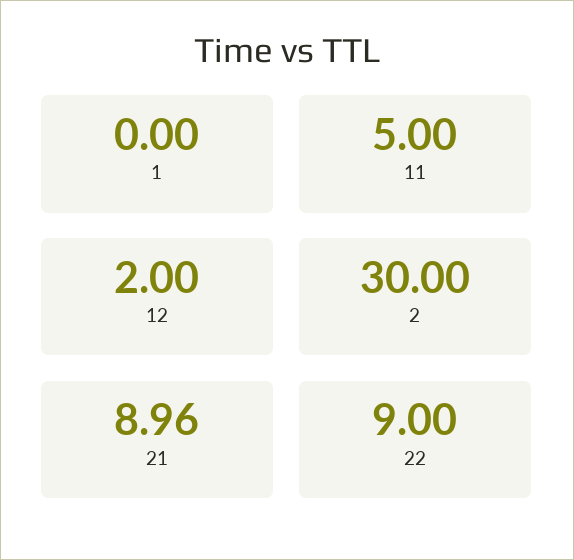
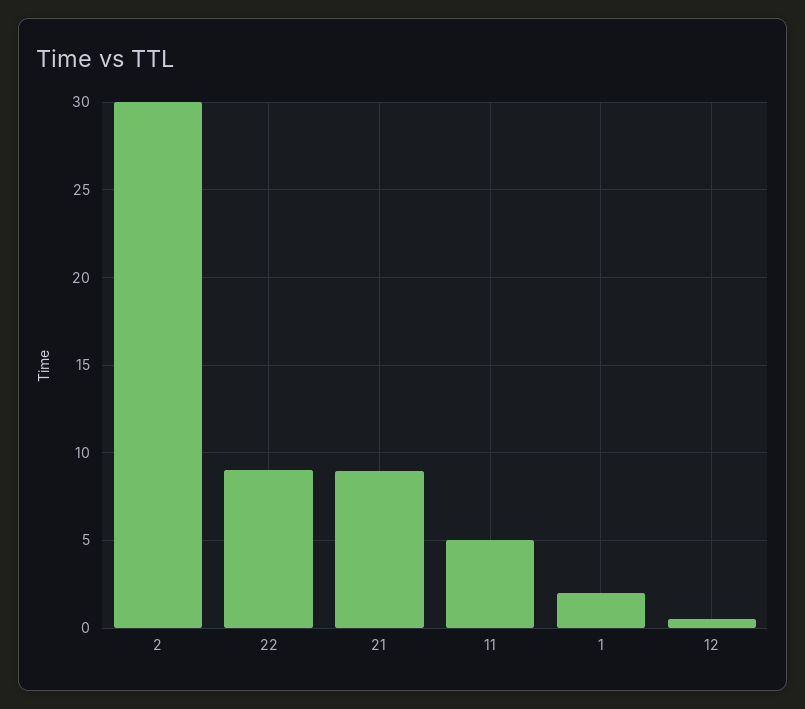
  {
-   "1": 0,
+   "1": 2,
    "11": 5,
-   "12": 2,
+   "12": 0.5,
    "2": 30,
    "21": 8.96,
    "22": 9
  }

